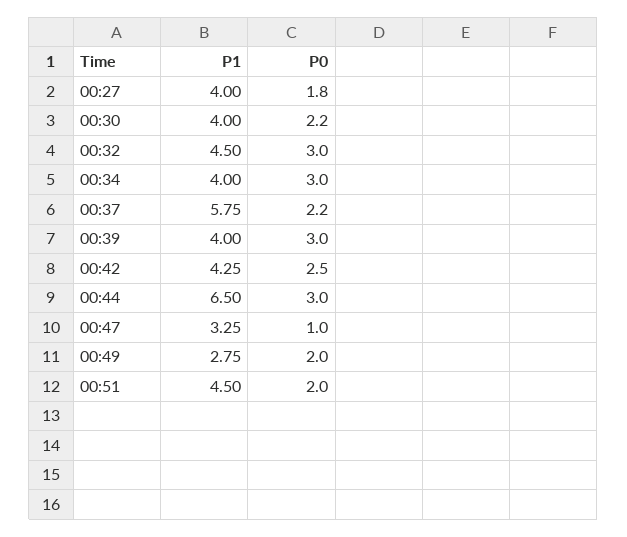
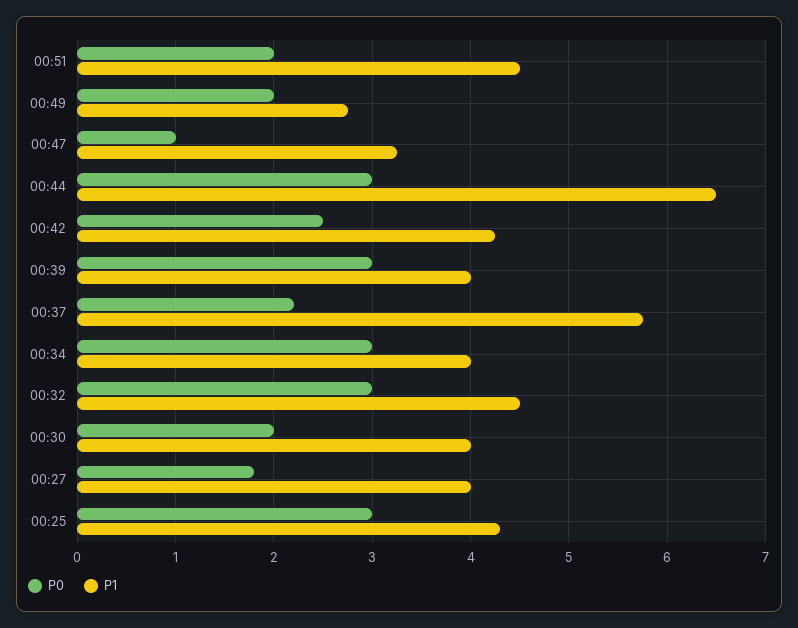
  {
    "P1": {
      "00:27": 4,
      "00:30": 4,
      "00:32": 4.5,
      "00:34": 4,
      "00:37": 5.75,
      "00:39": 4,
      "00:42": 4.25,
      "00:44": 6.5,
      "00:47": 3.25,
      "00:49": 2.75,
-     "00:51": 4.5
+     "00:51": 4.5,
+     "00:25": 4.3
    },
    "P0": {
      "00:27": 1.8,
-     "00:30": 2.2,
+     "00:30": 2,
      "00:32": 3,
      "00:34": 3,
      "00:37": 2.2,
      "00:39": 3,
      "00:42": 2.5,
      "00:44": 3,
      "00:47": 1,
      "00:49": 2,
-     "00:51": 2
+     "00:51": 2,
+     "00:25": 3
    }
  }

